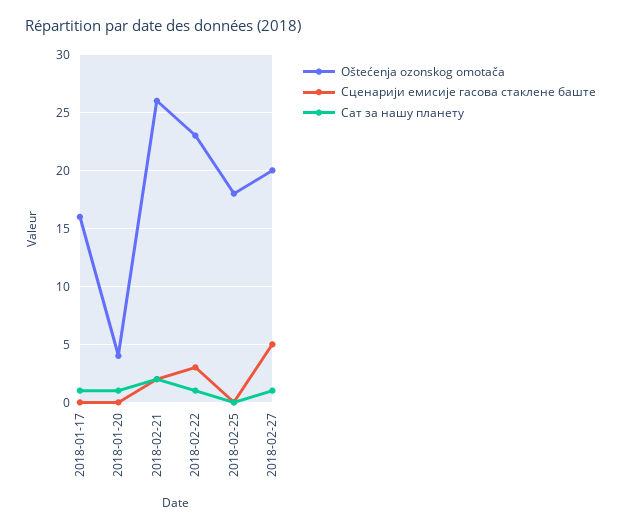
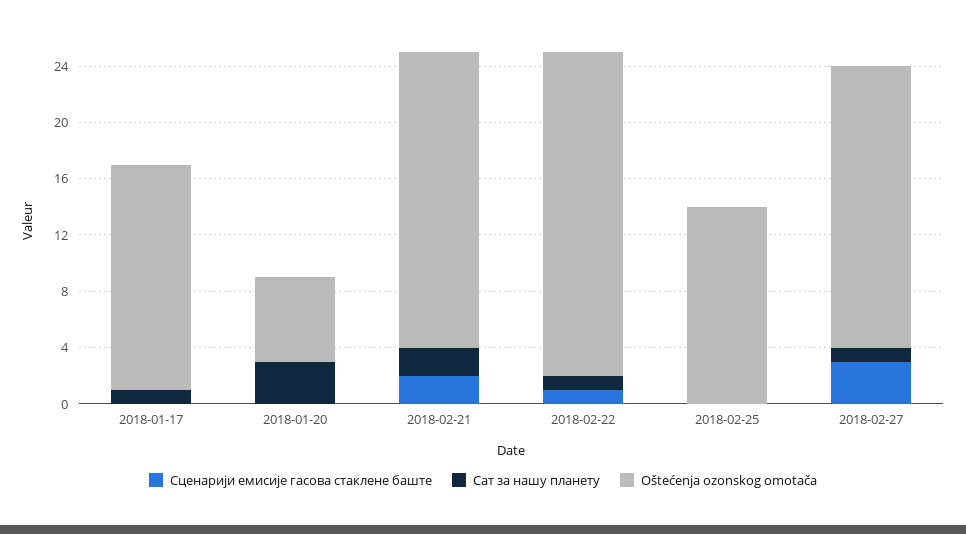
  {
    "Oštećenja ozonskog omotača": {
      "2018-01-17": 16,
-     "2018-01-20": 4,
+     "2018-01-20": 6,
-     "2018-02-21": 26,
+     "2018-02-21": 21,
      "2018-02-22": 23,
-     "2018-02-25": 18,
+     "2018-02-25": 14,
      "2018-02-27": 20
    },
    "Сценарији емисије гасова стаклене баште": {
      "2018-01-17": 0,
      "2018-01-20": 0,
      "2018-02-21": 2,
-     "2018-02-22": 3,
+     "2018-02-22": 1,
      "2018-02-25": 0,
-     "2018-02-27": 5
+     "2018-02-27": 3
    },
    "Сат за нашу планету": {
      "2018-01-17": 1,
-     "2018-01-20": 1,
+     "2018-01-20": 3,
      "2018-02-21": 2,
      "2018-02-22": 1,
      "2018-02-25": 0,
      "2018-02-27": 1
    }
  }

